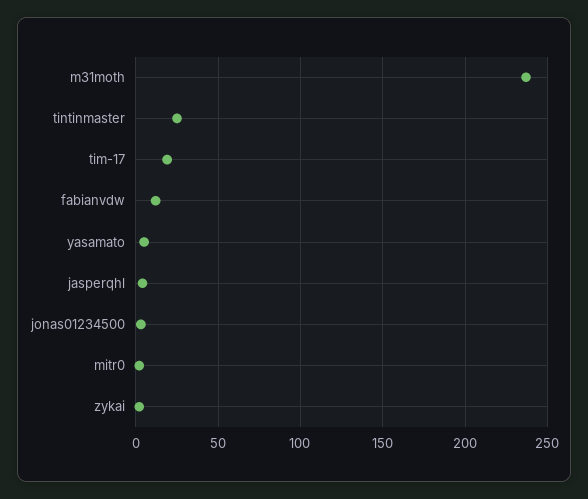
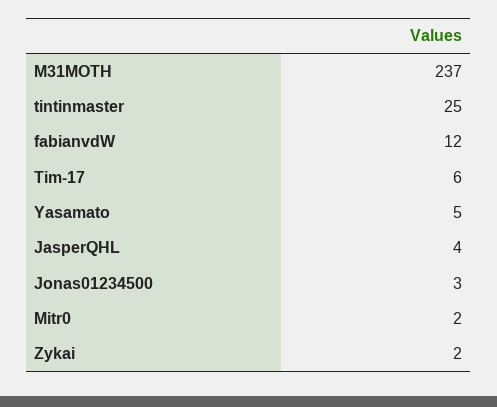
  {
    "m31moth": 237,
    "tintinmaster": 25,
-   "tim-17": 20,
+   "tim-17": 6,
    "fabianvdw": 12,
    "yasamato": 5,
    "jasperqhl": 4,
    "jonas01234500": 3,
    "mitr0": 2,
    "zykai": 2
  }

